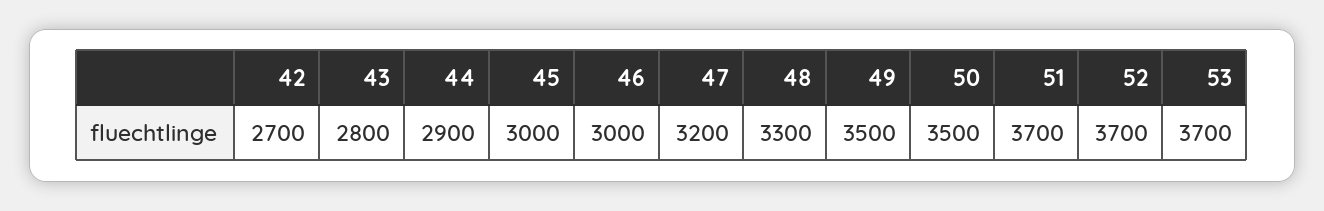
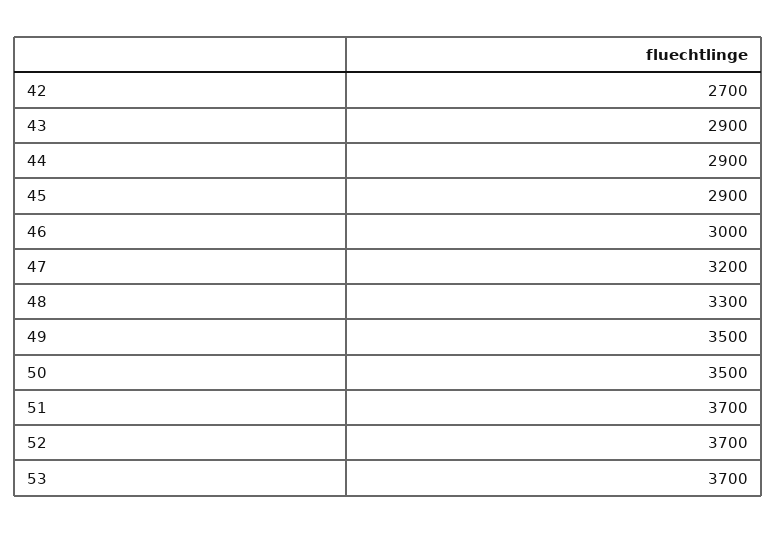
  {
    "42": 2700,
-   "43": 2800,
+   "43": 2900,
    "44": 2900,
-   "45": 3000,
+   "45": 2900,
    "46": 3000,
    "47": 3200,
    "48": 3300,
    "49": 3500,
    "50": 3500,
    "51": 3700,
    "52": 3700,
    "53": 3700
  }

